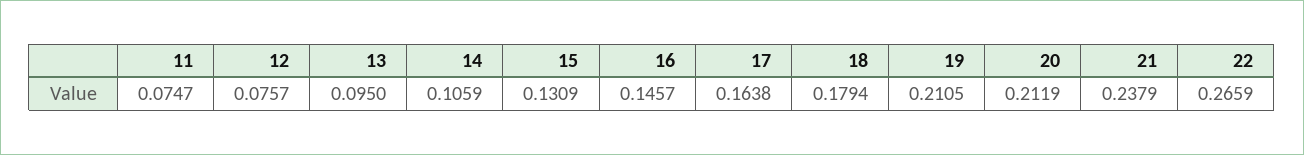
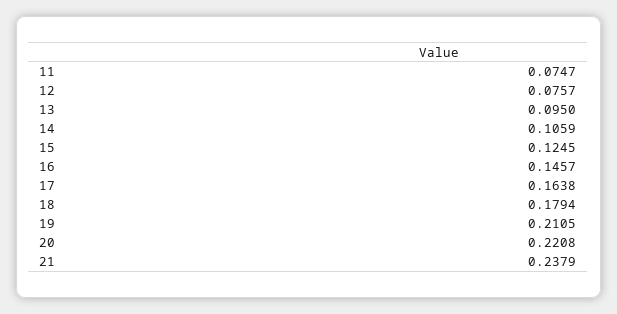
  {
    "11": 0.0747,
    "12": 0.0757,
    "13": 0.095,
    "14": 0.1059,
-   "15": 0.1309,
+   "15": 0.1245,
    "16": 0.1457,
    "17": 0.1638,
    "18": 0.1794,
    "19": 0.2105,
-   "20": 0.2119,
+   "20": 0.2208,
-   "21": 0.2379,
+   "21": 0.2379
-   "22": 0.2659
  }

